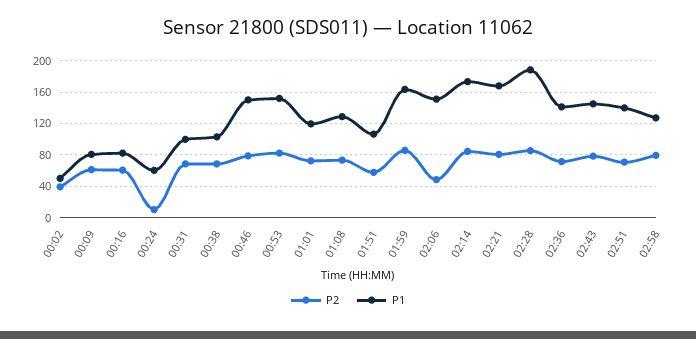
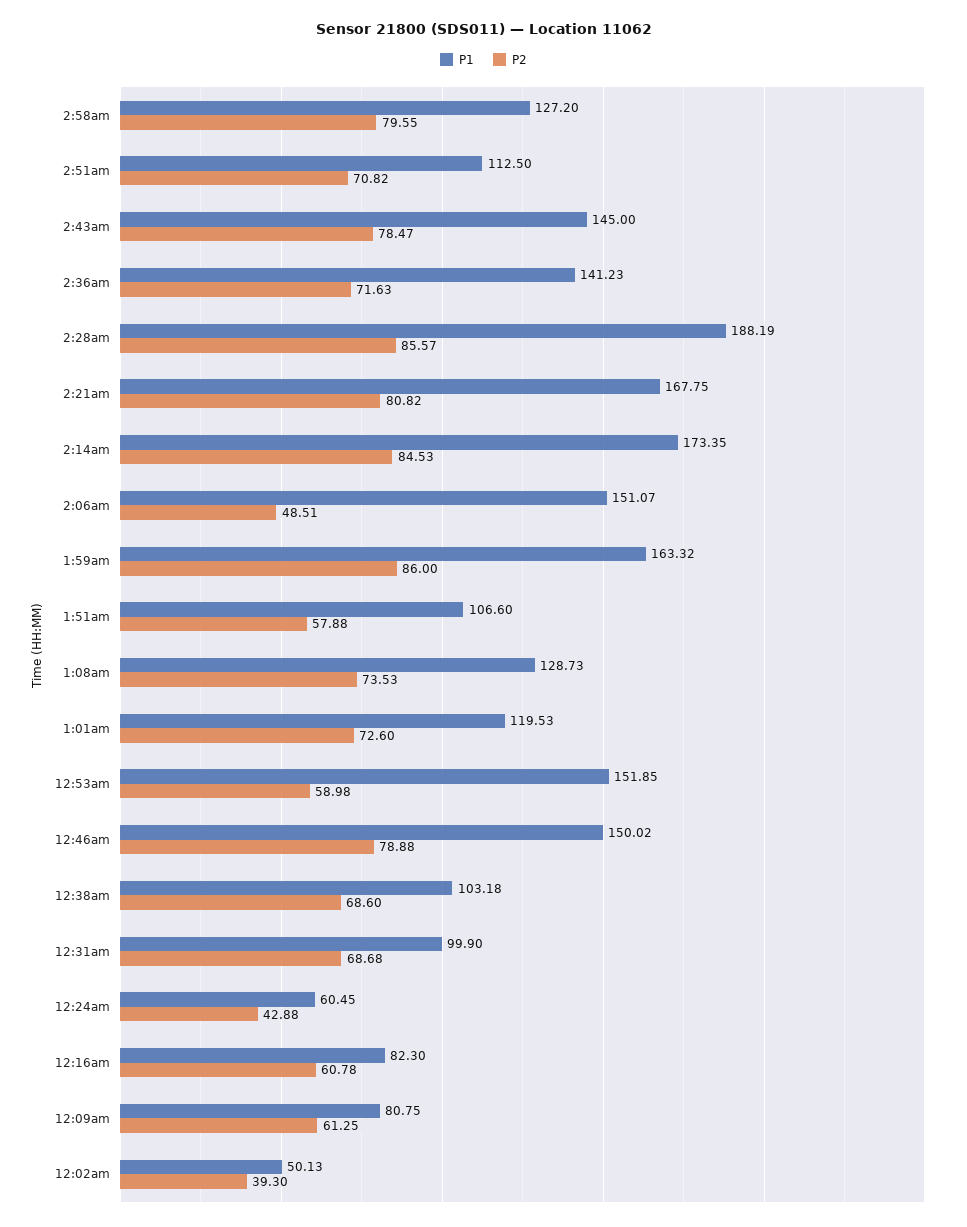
  {
    "P2": {
      "00:02": 39.3,
      "00:09": 61.25,
      "00:16": 60.78,
-     "00:24": 10,
+     "00:24": 42.88,
      "00:31": 68.68,
      "00:38": 68.6,
      "00:46": 78.88,
-     "00:53": 80,
+     "00:53": 58.98,
      "01:01": 72.6,
      "01:08": 73.53,
      "01:51": 57.88,
      "01:59": 86,
      "02:06": 48.51,
      "02:14": 84.53,
      "02:21": 80.82,
      "02:28": 85.57,
      "02:36": 71.63,
      "02:43": 78.47,
      "02:51": 70.82,
      "02:58": 79.55
    },
    "P1": {
      "00:02": 50.13,
      "00:09": 80.75,
      "00:16": 82.3,
      "00:24": 60.45,
      "00:31": 99.9,
      "00:38": 103.18,
      "00:46": 150.02,
      "00:53": 151.85,
      "01:01": 119.53,
      "01:08": 128.73,
      "01:51": 106.6,
      "01:59": 163.32,
      "02:06": 151.07,
      "02:14": 173.35,
      "02:21": 167.75,
      "02:28": 188.19,
      "02:36": 141.23,
      "02:43": 145,
-     "02:51": 140,
+     "02:51": 112.5,
      "02:58": 127.2
    }
  }

